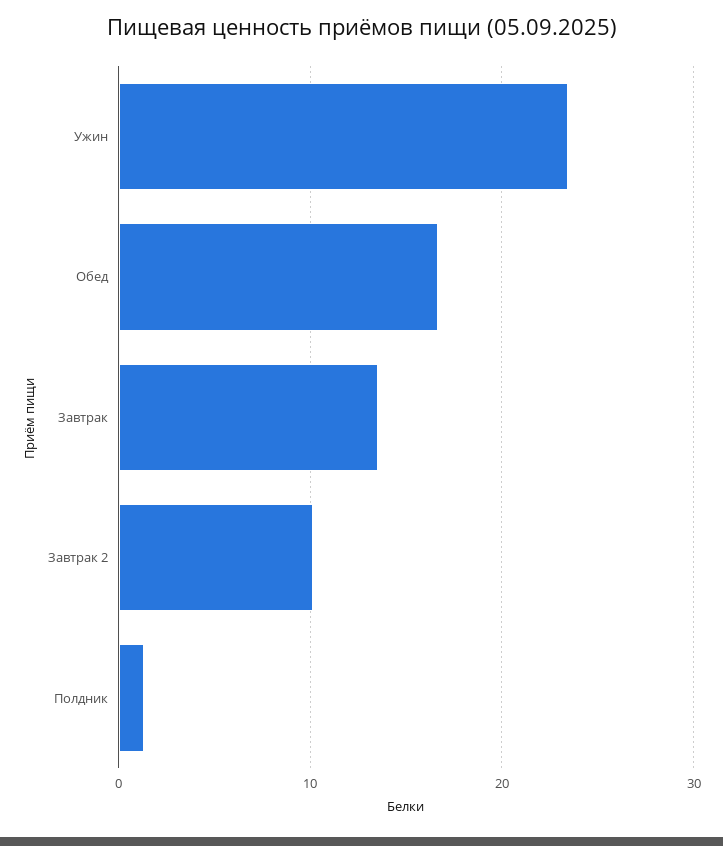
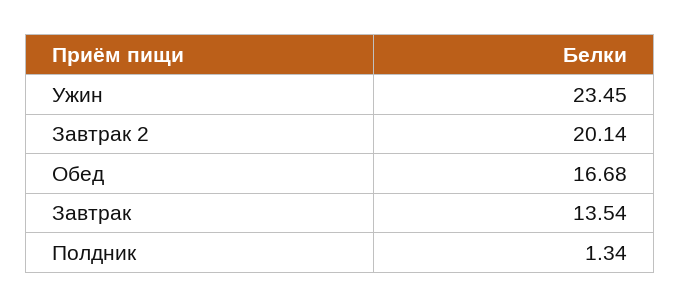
  {
    "Ужин": 23.45,
    "Обед": 16.68,
    "Завтрак": 13.54,
-   "Завтрак 2": 10,
+   "Завтрак 2": 20.14,
    "Полдник": 1.34
  }

